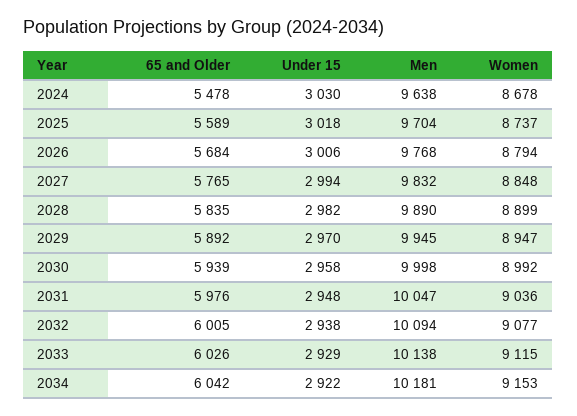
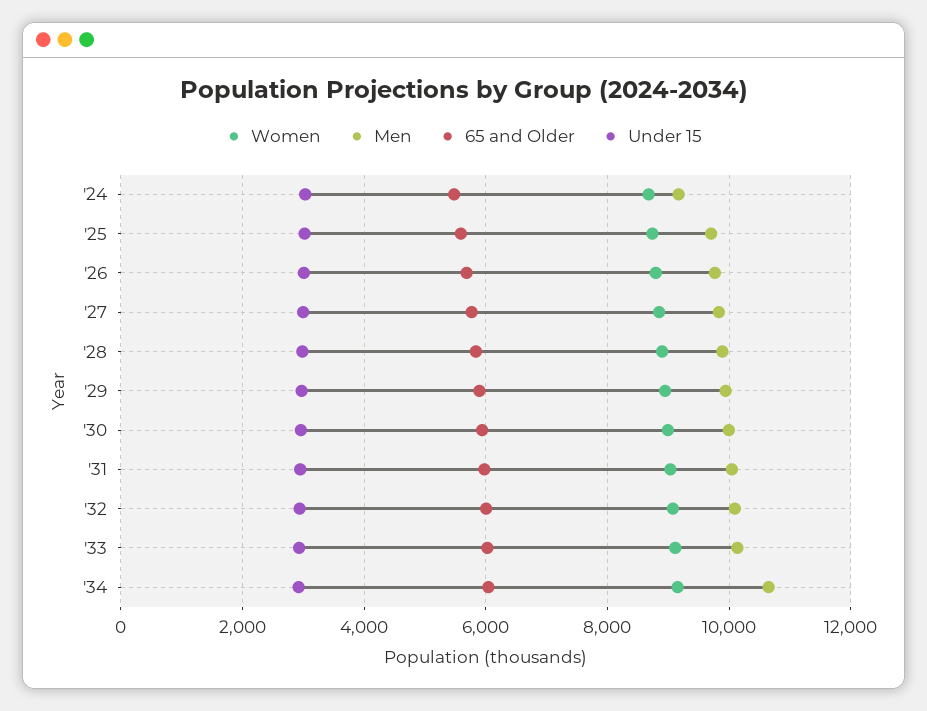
  {
    "65 and Older": {
      "2024": 5478,
      "2025": 5589,
      "2026": 5684,
      "2027": 5765,
      "2028": 5835,
      "2029": 5892,
      "2030": 5939,
      "2031": 5976,
      "2032": 6005,
      "2033": 6026,
      "2034": 6042
    },
    "Under 15": {
      "2024": 3030,
      "2025": 3018,
      "2026": 3006,
      "2027": 2994,
      "2028": 2982,
      "2029": 2970,
      "2030": 2958,
      "2031": 2948,
      "2032": 2938,
      "2033": 2929,
      "2034": 2922
    },
    "Men": {
-     "2024": 9638,
+     "2024": 9200,
      "2025": 9704,
      "2026": 9768,
      "2027": 9832,
      "2028": 9890,
      "2029": 9945,
      "2030": 9998,
      "2031": 10047,
      "2032": 10094,
      "2033": 10138,
-     "2034": 10181
+     "2034": 10600
    },
    "Women": {
      "2024": 8678,
      "2025": 8737,
      "2026": 8794,
      "2027": 8848,
      "2028": 8899,
      "2029": 8947,
      "2030": 8992,
      "2031": 9036,
      "2032": 9077,
      "2033": 9115,
      "2034": 9153
    }
  }

